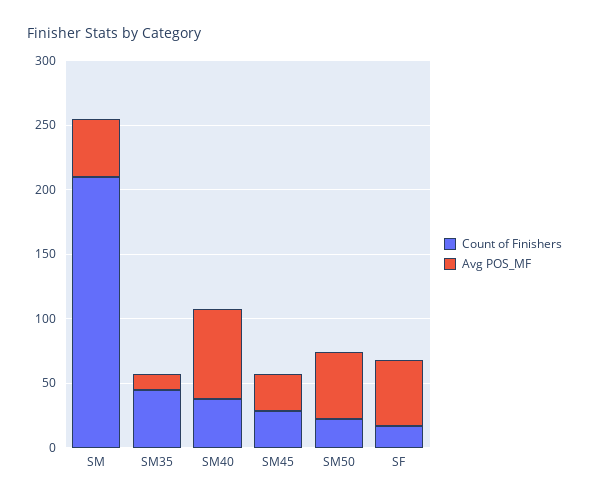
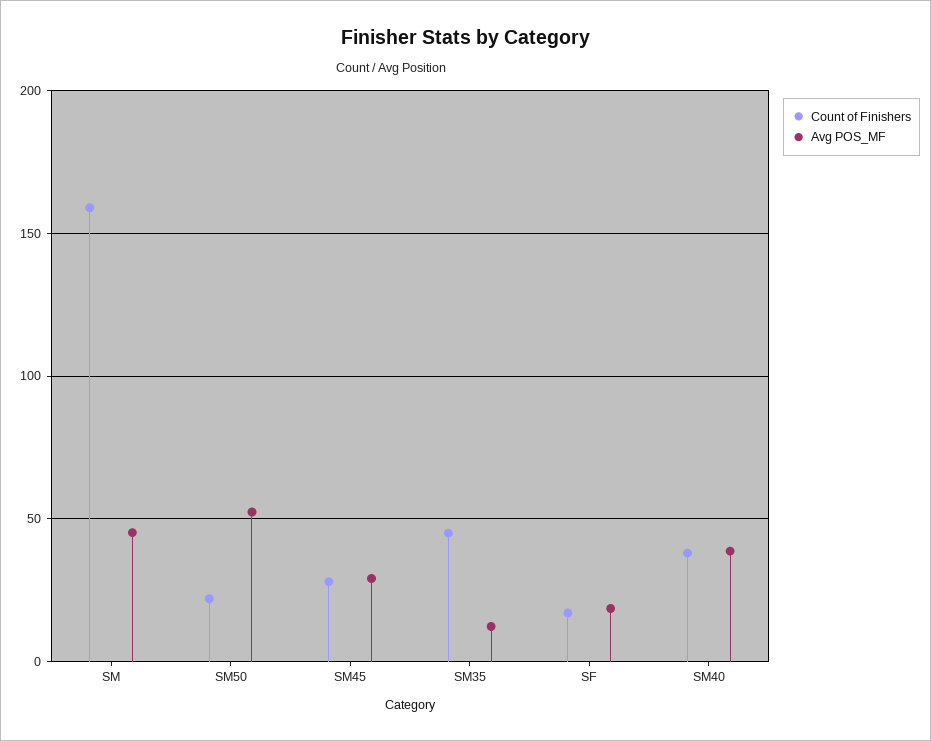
  {
    "Count of Finishers": {
-     "SM": 210,
+     "SM": 160,
      "SM35": 45,
      "SM40": 40,
      "SM45": 30,
      "SM50": 20,
      "SF": 15
    },
    "Avg POS_MF": {
      "SM": 45,
      "SM35": 10,
-     "SM40": 70,
+     "SM40": 40,
      "SM45": 30,
      "SM50": 50,
-     "SF": 50
+     "SF": 20
    }
  }

